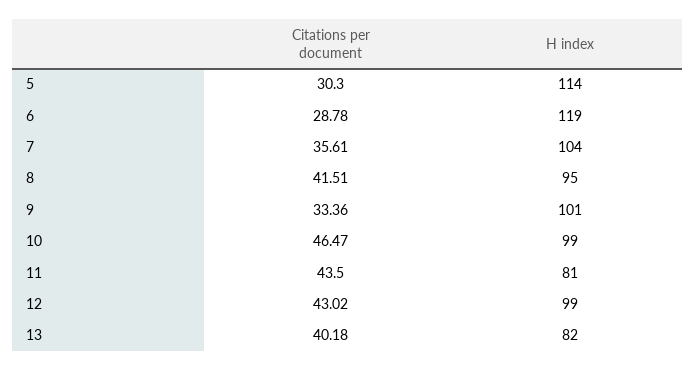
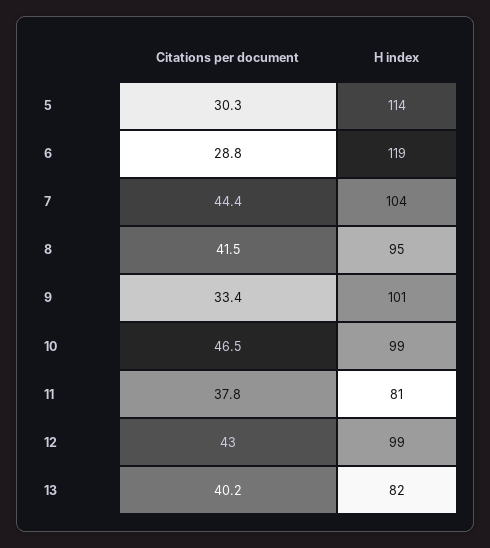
  {
    "Citations per document": {
      "5": 30.3,
      "6": 28.78,
-     "7": 35.61,
+     "7": 44.4,
      "8": 41.51,
      "9": 33.36,
      "10": 46.47,
-     "11": 43.5,
+     "11": 37.8,
      "12": 43.02,
      "13": 40.18
    },
    "H index": {
      "5": 114,
      "6": 119,
      "7": 104,
      "8": 95,
      "9": 101,
      "10": 99,
      "11": 81,
      "12": 99,
      "13": 82
    }
  }

